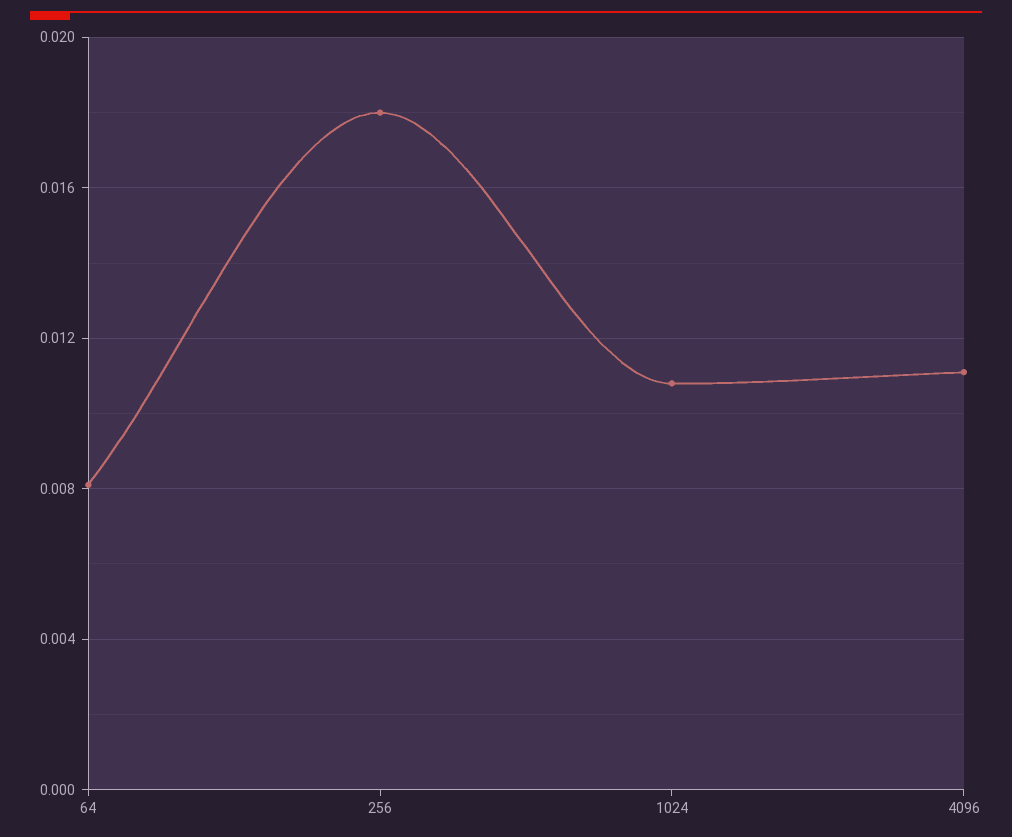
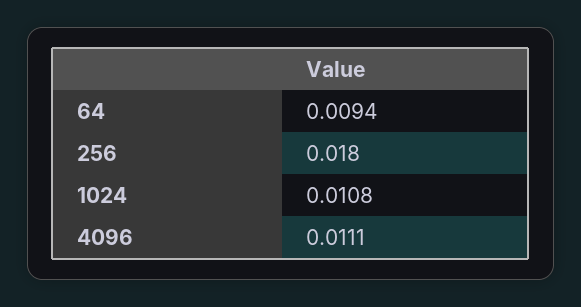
  {
-   "64": 0.008,
+   "64": 0.0094,
    "256": 0.018,
    "1024": 0.0108,
    "4096": 0.0111
  }

